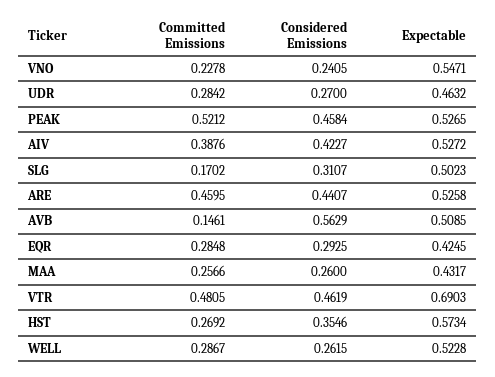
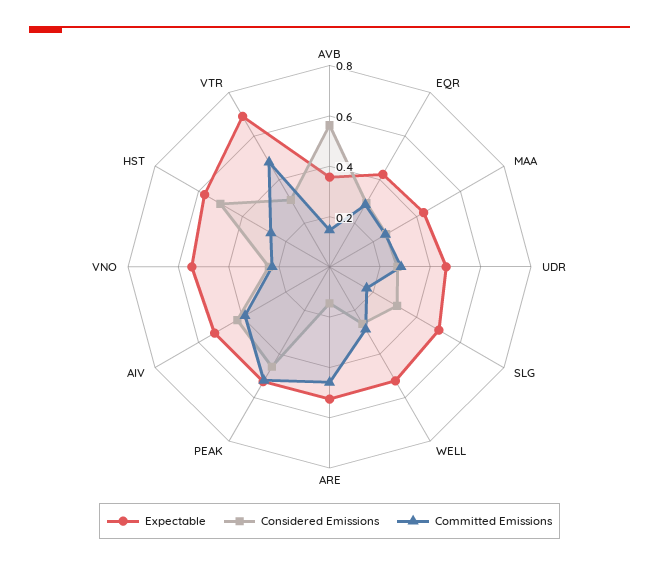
  {
    "Committed Emissions": {
      "VNO": 0.2278,
      "UDR": 0.2842,
      "PEAK": 0.5212,
      "AIV": 0.3876,
      "SLG": 0.1702,
      "ARE": 0.4595,
      "AVB": 0.1461,
      "EQR": 0.2848,
      "MAA": 0.2566,
      "VTR": 0.4805,
      "HST": 0.2692,
      "WELL": 0.2867
    },
    "Considered Emissions": {
      "VNO": 0.2405,
      "UDR": 0.27,
      "PEAK": 0.4584,
      "AIV": 0.4227,
      "SLG": 0.3107,
-     "ARE": 0.4407,
+     "ARE": 0.15,
      "AVB": 0.5629,
      "EQR": 0.2925,
      "MAA": 0.26,
-     "VTR": 0.4619,
+     "VTR": 0.3,
-     "HST": 0.3546,
+     "HST": 0.5,
      "WELL": 0.2615
    },
    "Expectable": {
      "VNO": 0.5471,
      "UDR": 0.4632,
      "PEAK": 0.5265,
      "AIV": 0.5272,
      "SLG": 0.5023,
      "ARE": 0.5258,
-     "AVB": 0.5085,
+     "AVB": 0.35,
      "EQR": 0.4245,
      "MAA": 0.4317,
      "VTR": 0.6903,
      "HST": 0.5734,
      "WELL": 0.5228
    }
  }

